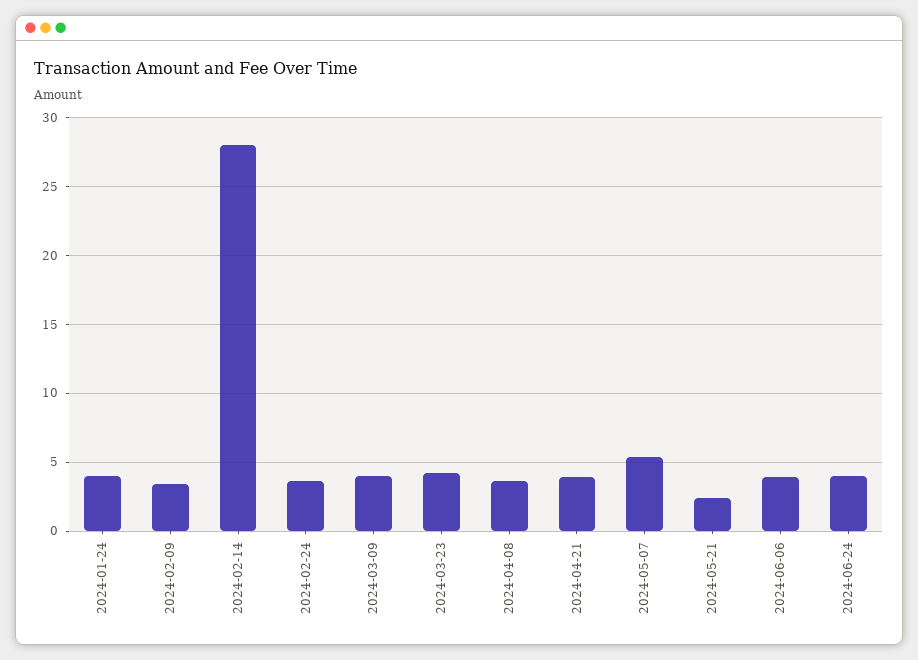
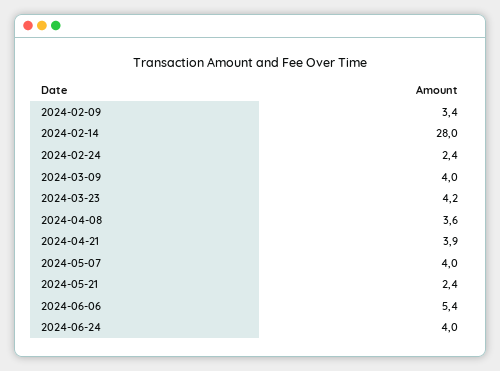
  {
-   "2024-01-24": 4,
    "2024-02-09": 3.4,
    "2024-02-14": 28,
-   "2024-02-24": 3.5,
+   "2024-02-24": 2.4,
    "2024-03-09": 4,
    "2024-03-23": 4.2,
    "2024-04-08": 3.6,
    "2024-04-21": 3.9,
-   "2024-05-07": 5.5,
+   "2024-05-07": 4,
    "2024-05-21": 2.4,
-   "2024-06-06": 4,
+   "2024-06-06": 5.4,
    "2024-06-24": 4
  }

